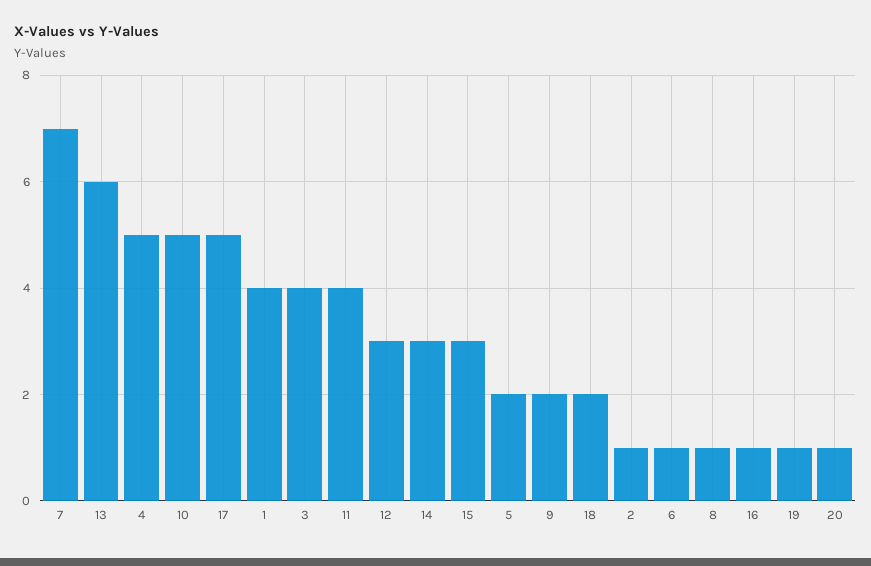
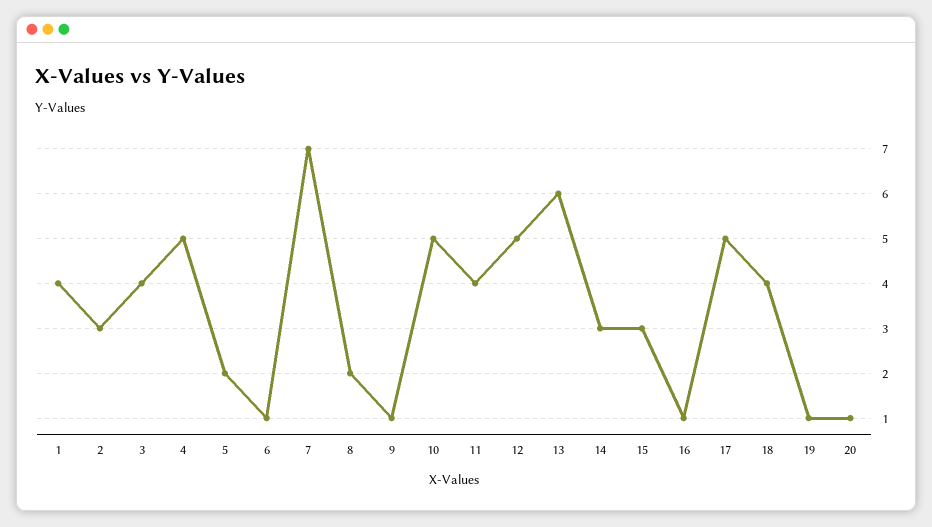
  {
    "7": 7,
    "13": 6,
    "4": 5,
    "10": 5,
    "17": 5,
    "1": 4,
    "3": 4,
    "11": 4,
-   "12": 3,
+   "12": 5,
    "14": 3,
    "15": 3,
    "5": 2,
-   "9": 2,
+   "9": 1,
-   "18": 2,
+   "18": 4,
-   "2": 1,
+   "2": 3,
    "6": 1,
-   "8": 1,
+   "8": 2,
    "16": 1,
    "19": 1,
    "20": 1
  }

